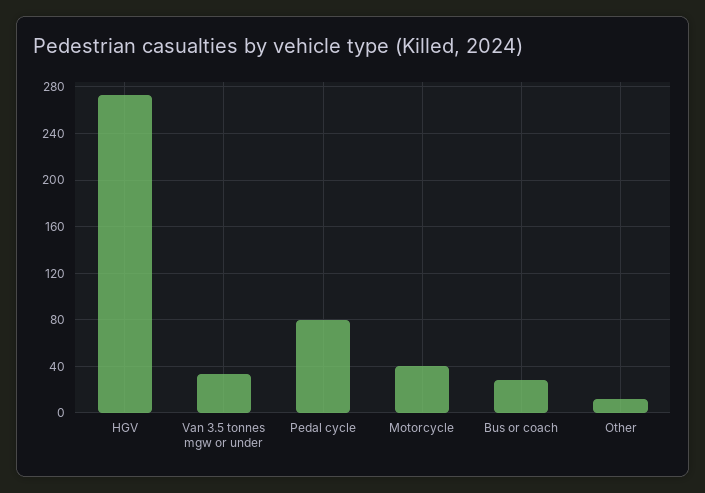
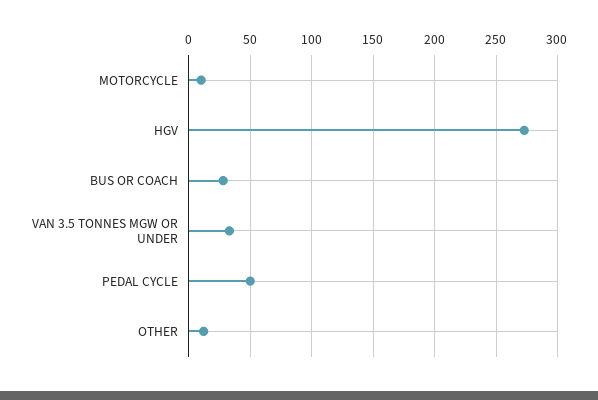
  {
    "HGV": 275,
    "Van 3.5 tonnes mgw or under": 35,
-   "Pedal cycle": 80,
+   "Pedal cycle": 50,
-   "Motorcycle": 40,
+   "Motorcycle": 10,
    "Bus or coach": 30,
    "Other": 10
  }

